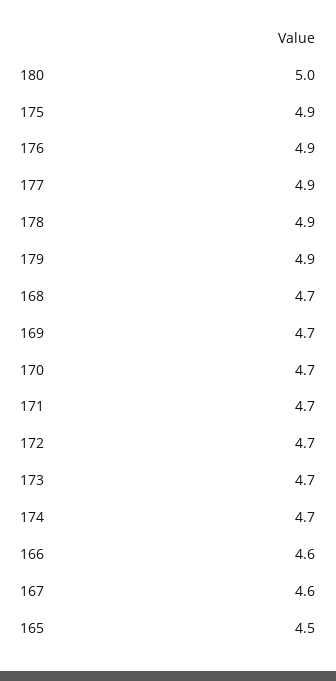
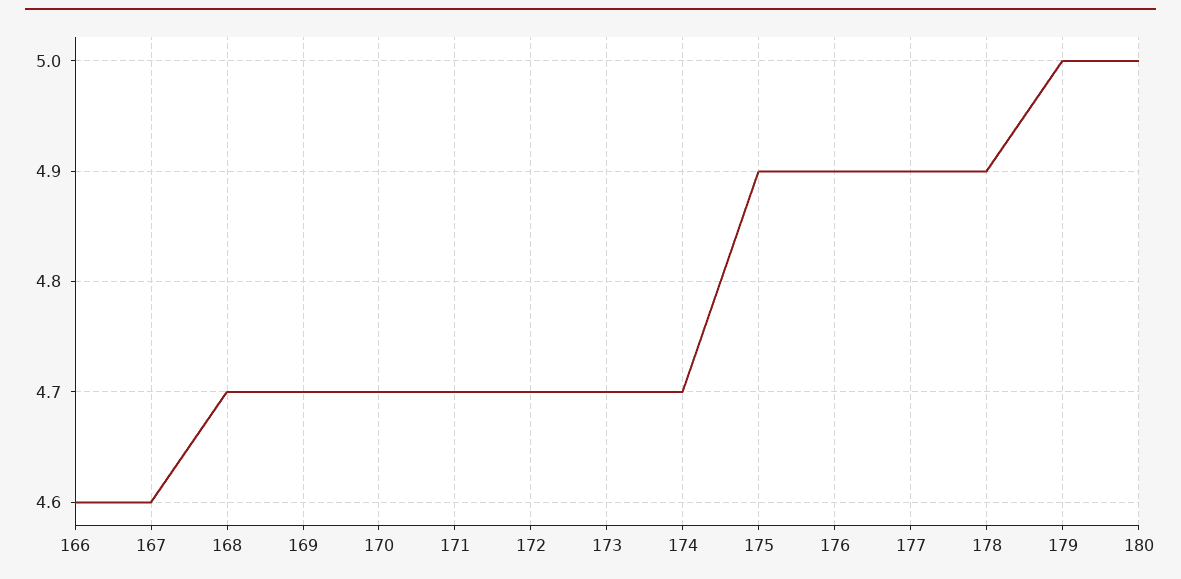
  {
    "180": 5,
    "175": 4.9,
    "176": 4.9,
    "177": 4.9,
    "178": 4.9,
-   "179": 4.9,
+   "179": 5,
    "168": 4.7,
    "169": 4.7,
    "170": 4.7,
    "171": 4.7,
    "172": 4.7,
    "173": 4.7,
    "174": 4.7,
    "166": 4.6,
-   "167": 4.6,
+   "167": 4.6
-   "165": 4.5
  }

